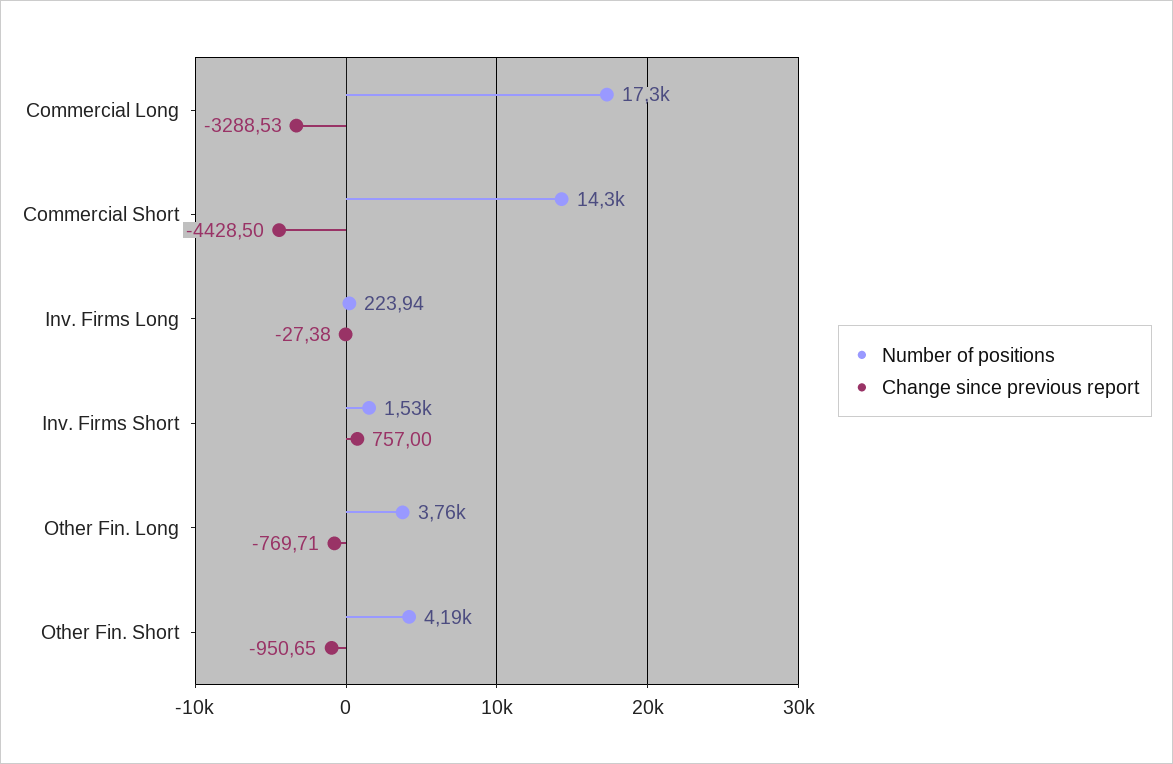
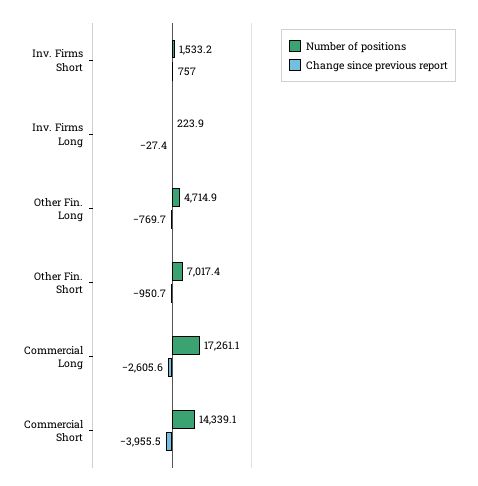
  {
    "Number of positions": {
      "Commercial Long": 17261.1,
      "Commercial Short": 14339.1,
      "Inv. Firms Long": 223.94,
      "Inv. Firms Short": 1533.2,
-     "Other Fin. Long": 3760,
+     "Other Fin. Long": 4714.9,
-     "Other Fin. Short": 4190
+     "Other Fin. Short": 7017.4
    },
    "Change since previous report": {
-     "Commercial Long": -3288.53,
+     "Commercial Long": -2605.6,
-     "Commercial Short": -4428.5,
+     "Commercial Short": -3955.5,
      "Inv. Firms Long": -27.38,
      "Inv. Firms Short": 757,
      "Other Fin. Long": -769.71,
      "Other Fin. Short": -950.65
    }
  }

